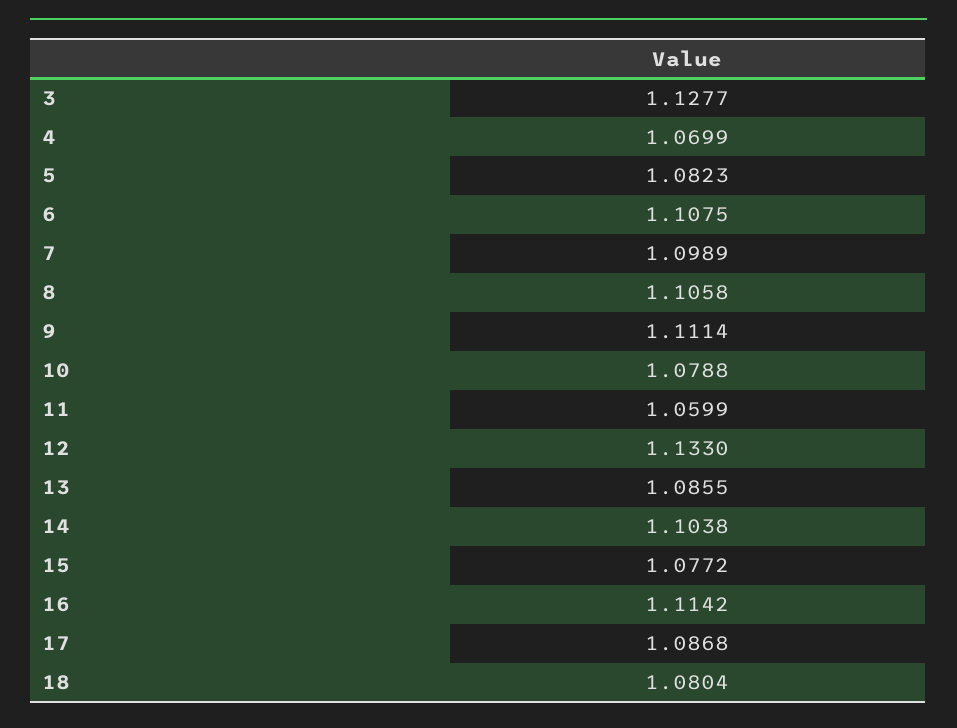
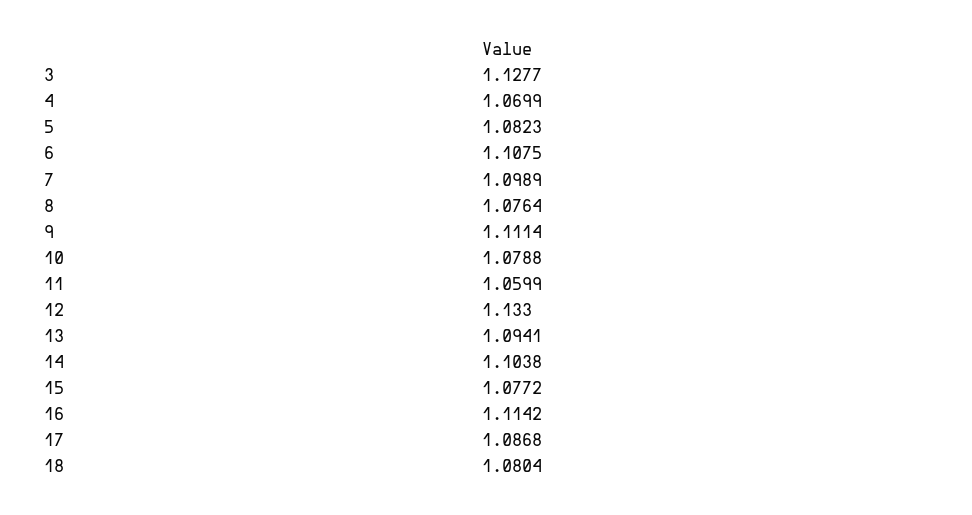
  {
    "3": 1.1277,
    "4": 1.0699,
    "5": 1.0823,
    "6": 1.1075,
    "7": 1.0989,
-   "8": 1.1058,
+   "8": 1.0764,
    "9": 1.1114,
    "10": 1.0788,
    "11": 1.0599,
    "12": 1.133,
-   "13": 1.0855,
+   "13": 1.0941,
    "14": 1.1038,
    "15": 1.0772,
    "16": 1.1142,
    "17": 1.0868,
    "18": 1.0804
  }

